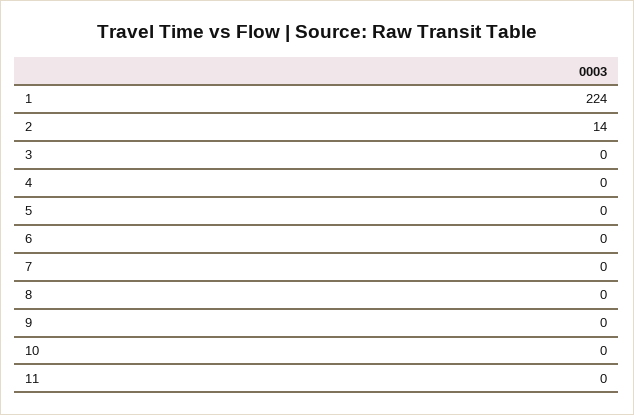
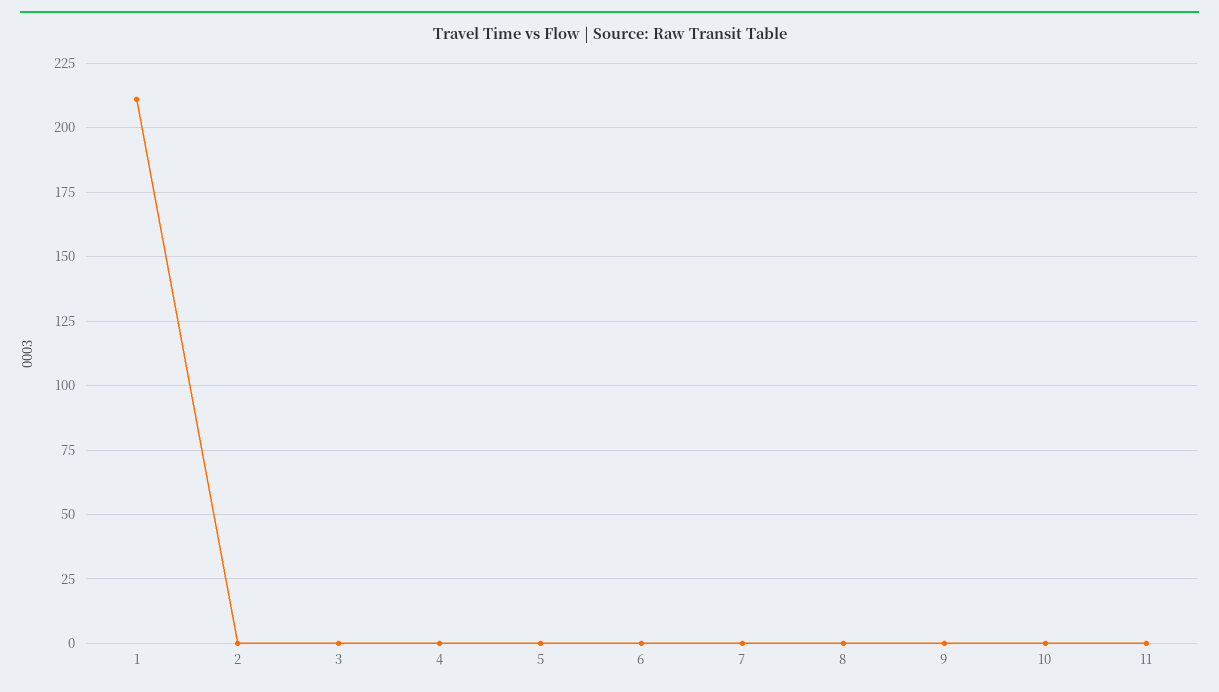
  {
-   "1": 224,
+   "1": 210,
-   "2": 14,
+   "2": 0,
    "3": 0,
    "4": 0,
    "5": 0,
    "6": 0,
    "7": 0,
    "8": 0,
    "9": 0,
    "10": 0,
    "11": 0
  }

